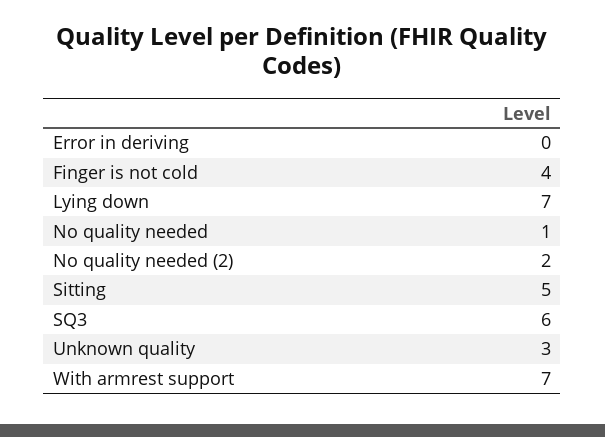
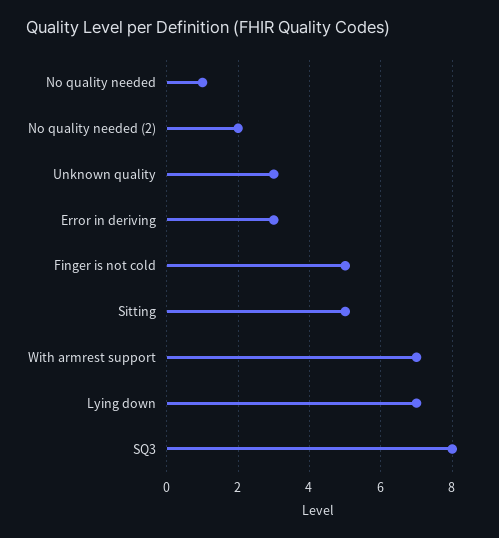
  {
-   "Error in deriving": 0,
+   "Error in deriving": 3,
-   "Finger is not cold": 4,
+   "Finger is not cold": 5,
    "Lying down": 7,
    "No quality needed": 1,
    "No quality needed (2)": 2,
    "Sitting": 5,
-   "SQ3": 6,
+   "SQ3": 8,
    "Unknown quality": 3,
    "With armrest support": 7
  }

